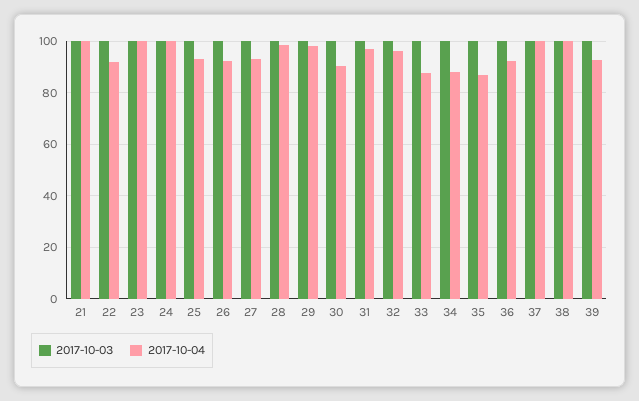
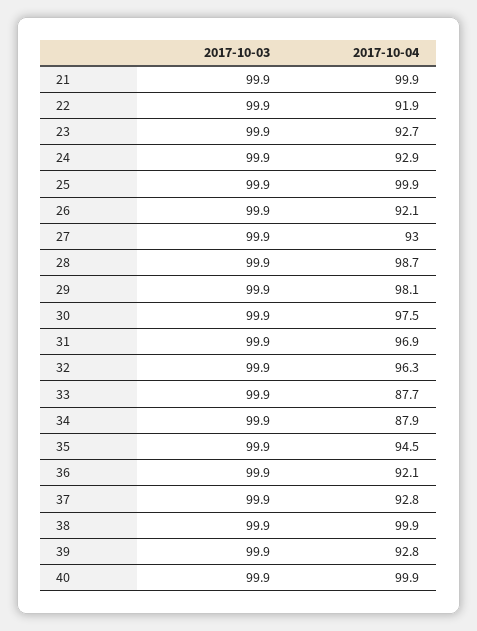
  {
    "2017-10-03": {
      "21": 99.9,
      "22": 99.9,
      "23": 99.9,
      "24": 99.9,
      "25": 99.9,
      "26": 99.9,
      "27": 99.9,
      "28": 99.9,
      "29": 99.9,
      "30": 99.9,
      "31": 99.9,
      "32": 99.9,
      "33": 99.9,
      "34": 99.9,
      "35": 99.9,
      "36": 99.9,
      "37": 99.9,
      "38": 99.9,
-     "39": 99.9
+     "39": 99.9,
+     "40": 99.9
    },
    "2017-10-04": {
      "21": 99.9,
      "22": 91.9,
-     "23": 100,
+     "23": 92.7,
-     "24": 100,
+     "24": 92.9,
-     "25": 92.5,
+     "25": 99.9,
      "26": 92.1,
      "27": 93,
      "28": 98.7,
      "29": 98.1,
-     "30": 90,
+     "30": 97.5,
      "31": 96.9,
      "32": 96.3,
      "33": 87.7,
      "34": 87.9,
-     "35": 87.5,
+     "35": 94.5,
      "36": 92.1,
-     "37": 100,
+     "37": 92.8,
      "38": 99.9,
-     "39": 92.8
+     "39": 92.8,
+     "40": 99.9
    }
  }

